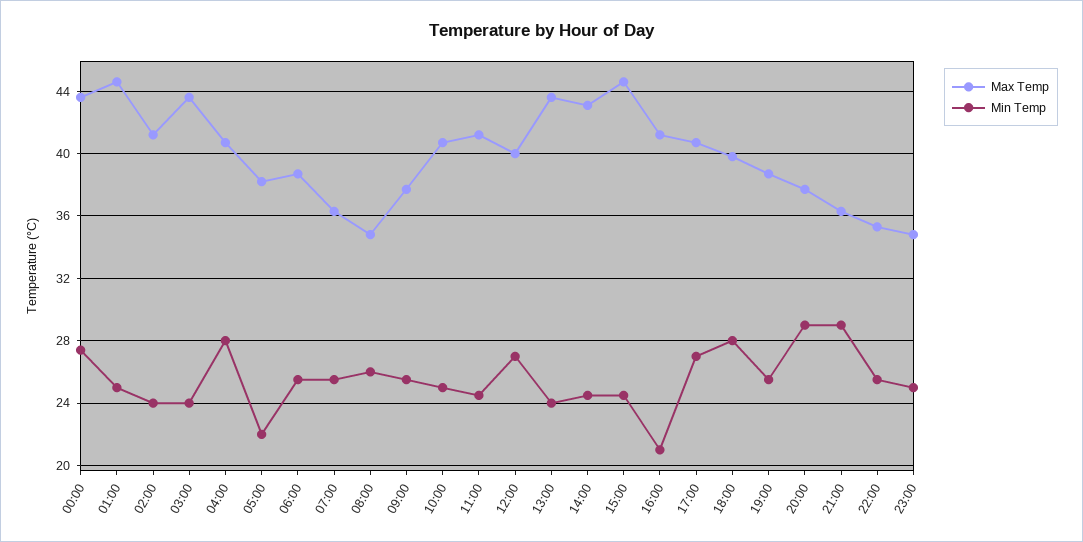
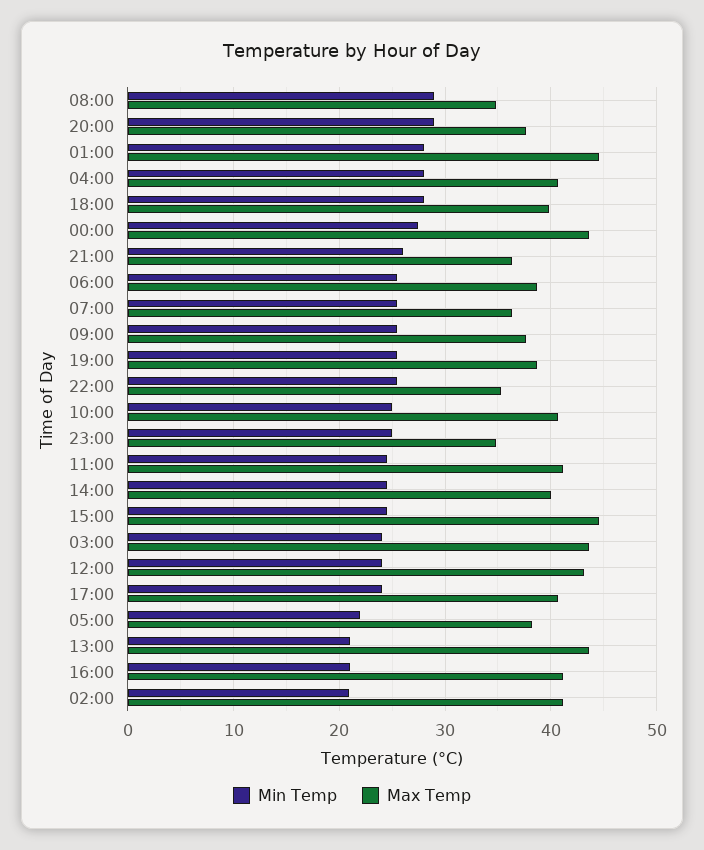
  {
    "Max Temp": {
      "00:00": 43.5,
      "01:00": 44.5,
      "02:00": 41,
      "03:00": 43.5,
      "04:00": 40.5,
      "05:00": 38,
      "06:00": 38.5,
      "07:00": 36.5,
      "08:00": 35,
      "09:00": 37.5,
      "10:00": 40.5,
      "11:00": 41,
-     "12:00": 40,
+     "12:00": 43,
      "13:00": 43.5,
-     "14:00": 43,
+     "14:00": 40,
      "15:00": 44.5,
      "16:00": 41,
      "17:00": 40.5,
      "18:00": 40,
      "19:00": 38.5,
      "20:00": 37.5,
      "21:00": 36.5,
      "22:00": 35.5,
      "23:00": 35
    },
    "Min Temp": {
      "00:00": 27.5,
-     "01:00": 25,
+     "01:00": 28,
-     "02:00": 24,
+     "02:00": 21,
      "03:00": 24,
      "04:00": 28,
      "05:00": 22,
      "06:00": 25.5,
      "07:00": 25.5,
-     "08:00": 26,
+     "08:00": 29,
      "09:00": 25.5,
      "10:00": 25,
      "11:00": 24.5,
-     "12:00": 27,
+     "12:00": 24,
-     "13:00": 24,
+     "13:00": 21,
      "14:00": 24.5,
      "15:00": 24.5,
      "16:00": 21,
-     "17:00": 27,
+     "17:00": 24,
      "18:00": 28,
      "19:00": 25.5,
      "20:00": 29,
-     "21:00": 29,
+     "21:00": 26,
      "22:00": 25.5,
      "23:00": 25
    }
  }

